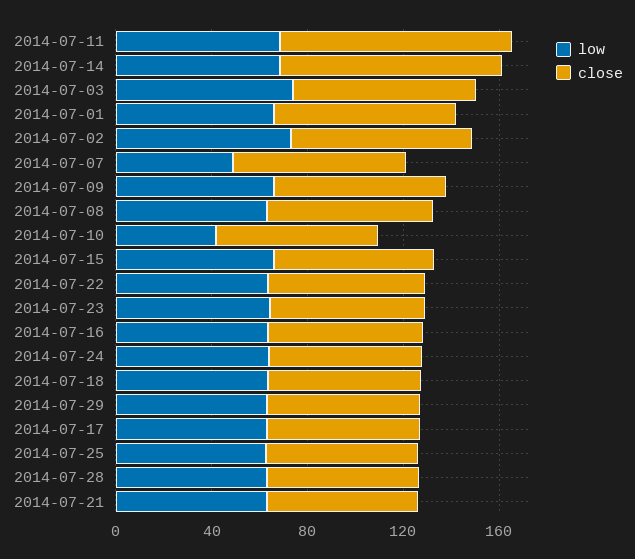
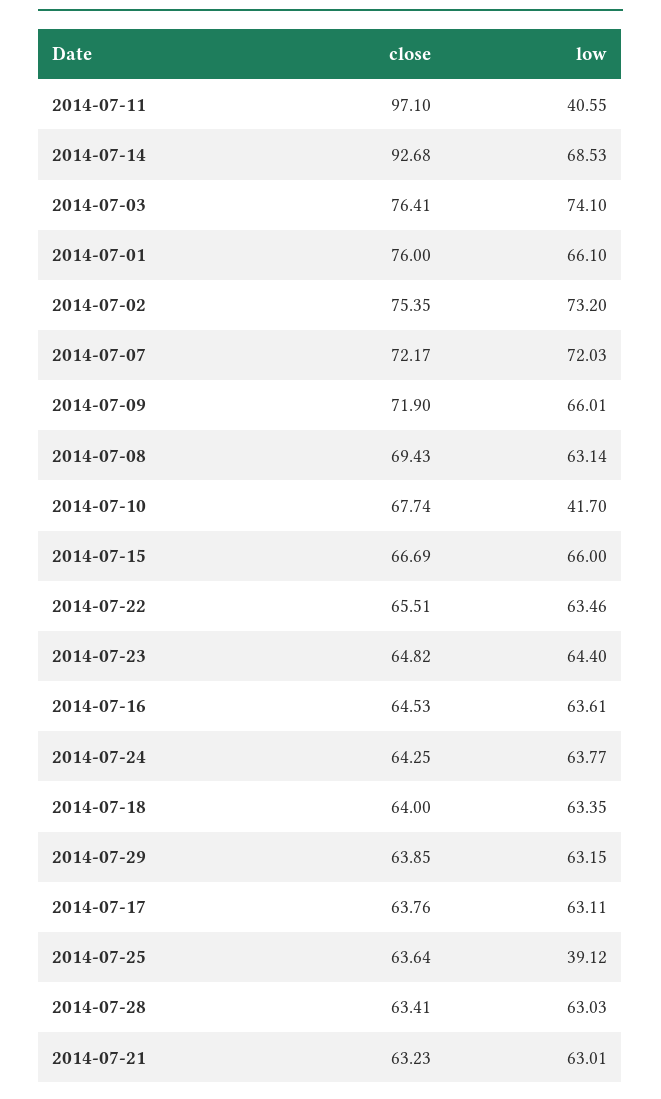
  {
    "low": {
-     "2014-07-11": 70,
+     "2014-07-11": 40.55,
      "2014-07-14": 68.53,
      "2014-07-03": 74.1,
      "2014-07-01": 66.1,
      "2014-07-02": 73.2,
-     "2014-07-07": 50,
+     "2014-07-07": 72.03,
      "2014-07-09": 66.01,
      "2014-07-08": 63.14,
      "2014-07-10": 41.7,
      "2014-07-15": 66,
      "2014-07-22": 63.46,
      "2014-07-23": 64.4,
      "2014-07-16": 63.61,
      "2014-07-24": 63.77,
      "2014-07-18": 63.35,
      "2014-07-29": 63.15,
      "2014-07-17": 63.11,
-     "2014-07-25": 60,
+     "2014-07-25": 39.12,
      "2014-07-28": 63.03,
      "2014-07-21": 63.01
    },
    "close": {
      "2014-07-11": 97.1,
      "2014-07-14": 92.68,
      "2014-07-03": 76.41,
      "2014-07-01": 76,
      "2014-07-02": 75.35,
      "2014-07-07": 72.17,
      "2014-07-09": 71.9,
      "2014-07-08": 69.43,
      "2014-07-10": 67.74,
      "2014-07-15": 66.69,
      "2014-07-22": 65.51,
      "2014-07-23": 64.82,
      "2014-07-16": 64.53,
      "2014-07-24": 64.25,
      "2014-07-18": 64,
      "2014-07-29": 63.85,
      "2014-07-17": 63.76,
      "2014-07-25": 63.64,
      "2014-07-28": 63.41,
      "2014-07-21": 63.23
    }
  }

